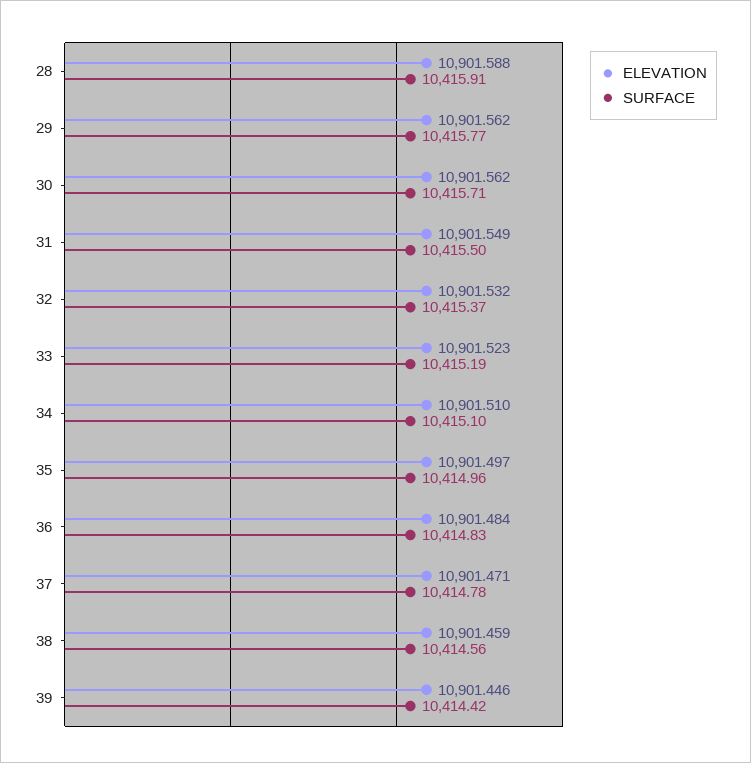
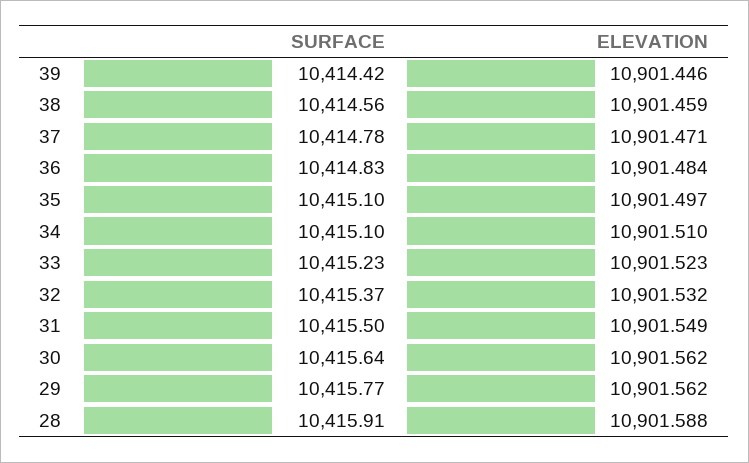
  {
    "ELEVATION": {
      "28": 10901.588,
      "29": 10901.562,
      "30": 10901.562,
      "31": 10901.549,
      "32": 10901.532,
      "33": 10901.523,
      "34": 10901.51,
      "35": 10901.497,
      "36": 10901.484,
      "37": 10901.471,
      "38": 10901.459,
      "39": 10901.446
    },
    "SURFACE": {
      "28": 10415.91,
      "29": 10415.77,
-     "30": 10415.71,
+     "30": 10415.64,
      "31": 10415.5,
      "32": 10415.37,
-     "33": 10415.19,
+     "33": 10415.23,
      "34": 10415.1,
-     "35": 10414.96,
+     "35": 10415.1,
      "36": 10414.83,
      "37": 10414.78,
      "38": 10414.56,
      "39": 10414.42
    }
  }

